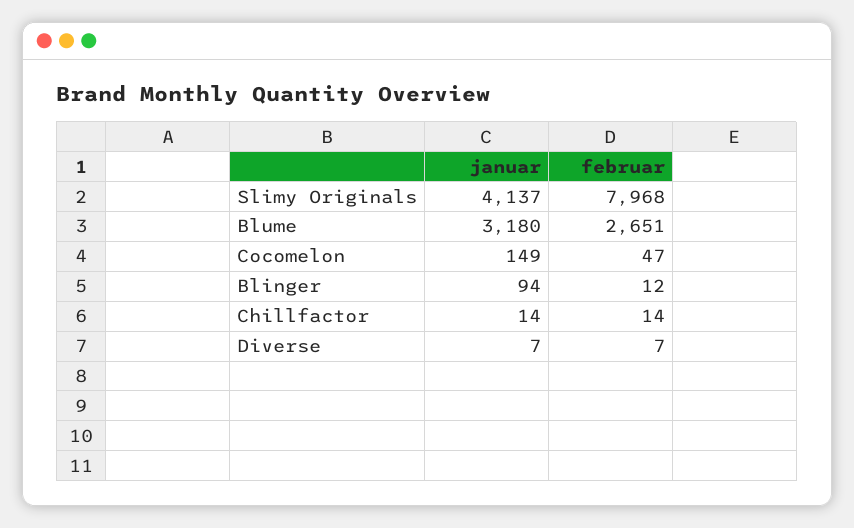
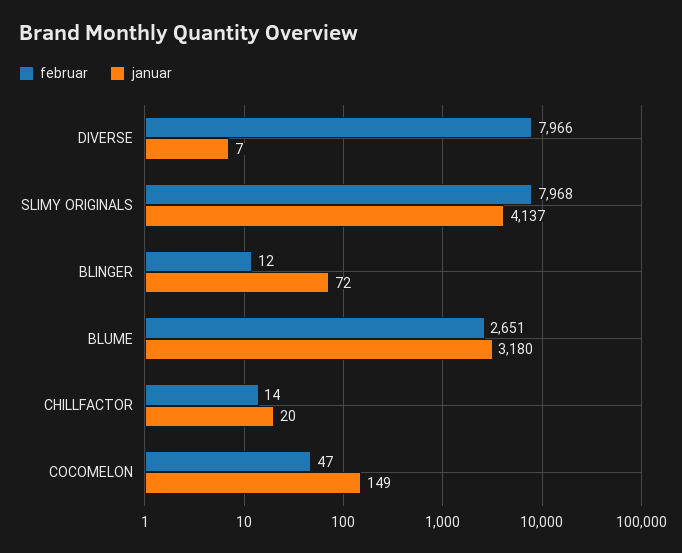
  {
    "januar": {
      "Slimy Originals": 4137,
      "Blume": 3180,
      "Cocomelon": 149,
-     "Blinger": 94,
+     "Blinger": 72,
-     "Chillfactor": 14,
+     "Chillfactor": 20,
      "Diverse": 7
    },
    "februar": {
      "Slimy Originals": 7968,
      "Blume": 2651,
      "Cocomelon": 47,
      "Blinger": 12,
      "Chillfactor": 14,
-     "Diverse": 7
+     "Diverse": 7966
    }
  }

